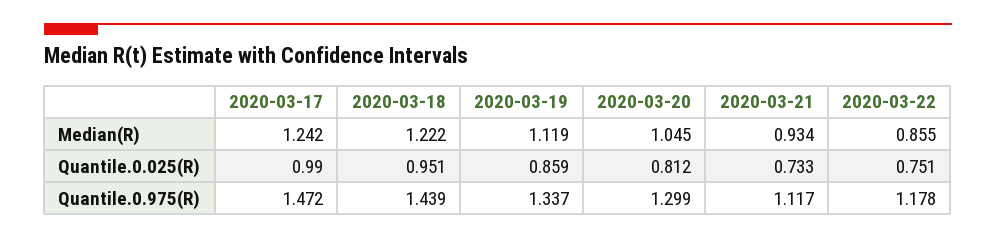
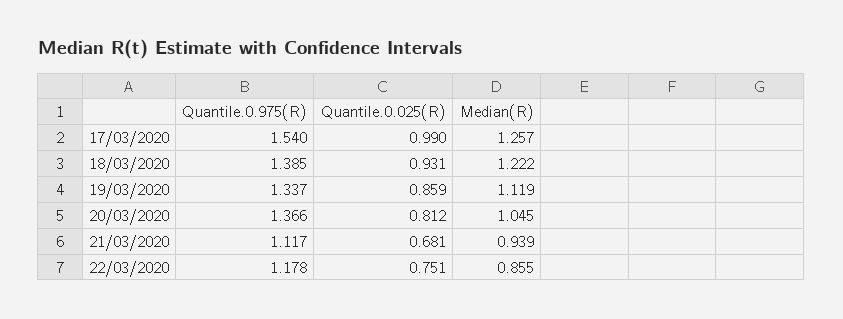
  {
    "2020-03-17": {
-     "Median(R)": 1.242,
+     "Median(R)": 1.257,
      "Quantile.0.025(R)": 0.99,
-     "Quantile.0.975(R)": 1.472
+     "Quantile.0.975(R)": 1.54
    },
    "2020-03-18": {
      "Median(R)": 1.222,
-     "Quantile.0.025(R)": 0.951,
+     "Quantile.0.025(R)": 0.931,
-     "Quantile.0.975(R)": 1.439
+     "Quantile.0.975(R)": 1.385
    },
    "2020-03-19": {
      "Median(R)": 1.119,
      "Quantile.0.025(R)": 0.859,
      "Quantile.0.975(R)": 1.337
    },
    "2020-03-20": {
      "Median(R)": 1.045,
      "Quantile.0.025(R)": 0.812,
-     "Quantile.0.975(R)": 1.299
+     "Quantile.0.975(R)": 1.366
    },
    "2020-03-21": {
-     "Median(R)": 0.934,
+     "Median(R)": 0.939,
-     "Quantile.0.025(R)": 0.733,
+     "Quantile.0.025(R)": 0.681,
      "Quantile.0.975(R)": 1.117
    },
    "2020-03-22": {
      "Median(R)": 0.855,
      "Quantile.0.025(R)": 0.751,
      "Quantile.0.975(R)": 1.178
    }
  }

